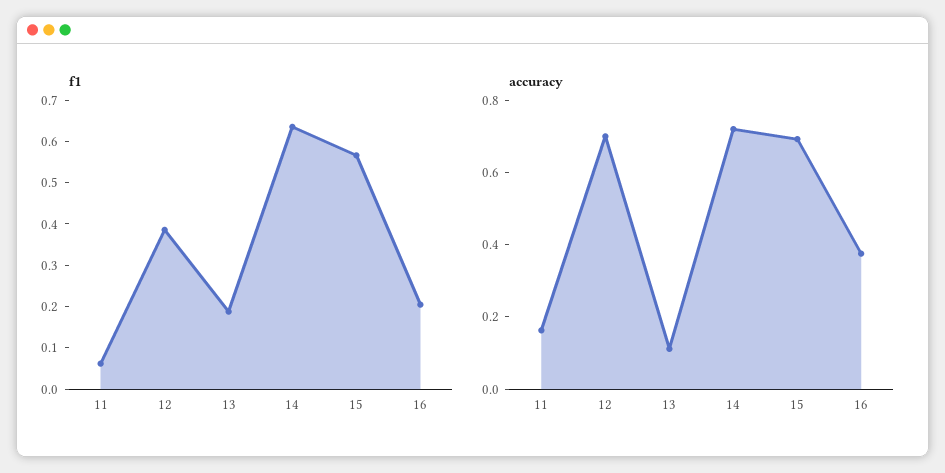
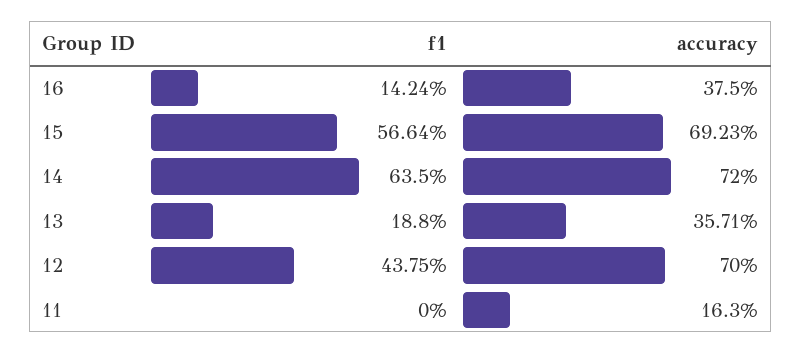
  {
    "f1": {
-     "11": 0.06,
+     "11": 0,
-     "12": 0.38,
+     "12": 0.4375,
      "13": 0.188,
      "14": 0.635,
      "15": 0.5664,
-     "16": 0.2
+     "16": 0.1424
    },
    "accuracy": {
      "11": 0.163,
      "12": 0.7,
-     "13": 0.1,
+     "13": 0.3571,
      "14": 0.72,
      "15": 0.6923,
      "16": 0.375
    }
  }

